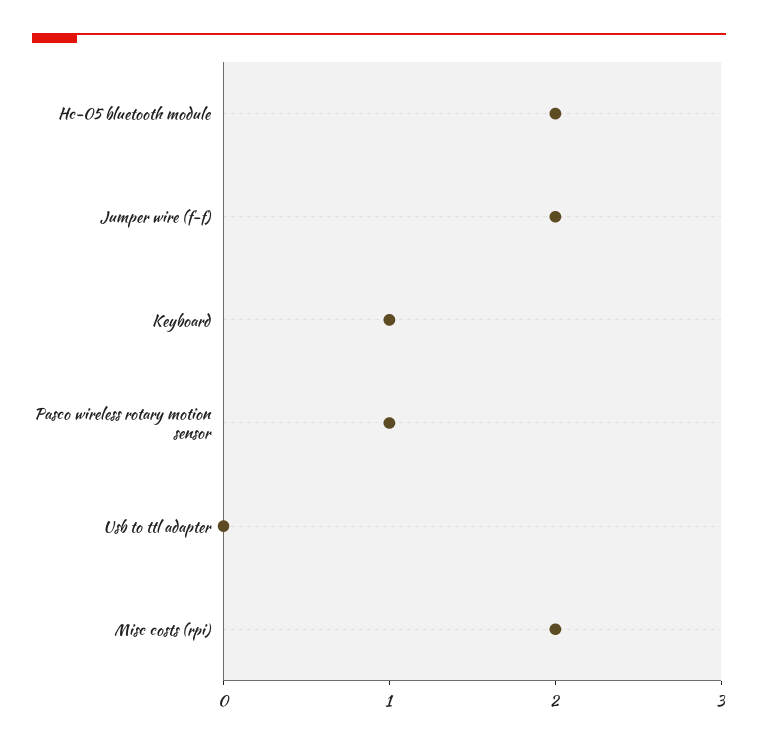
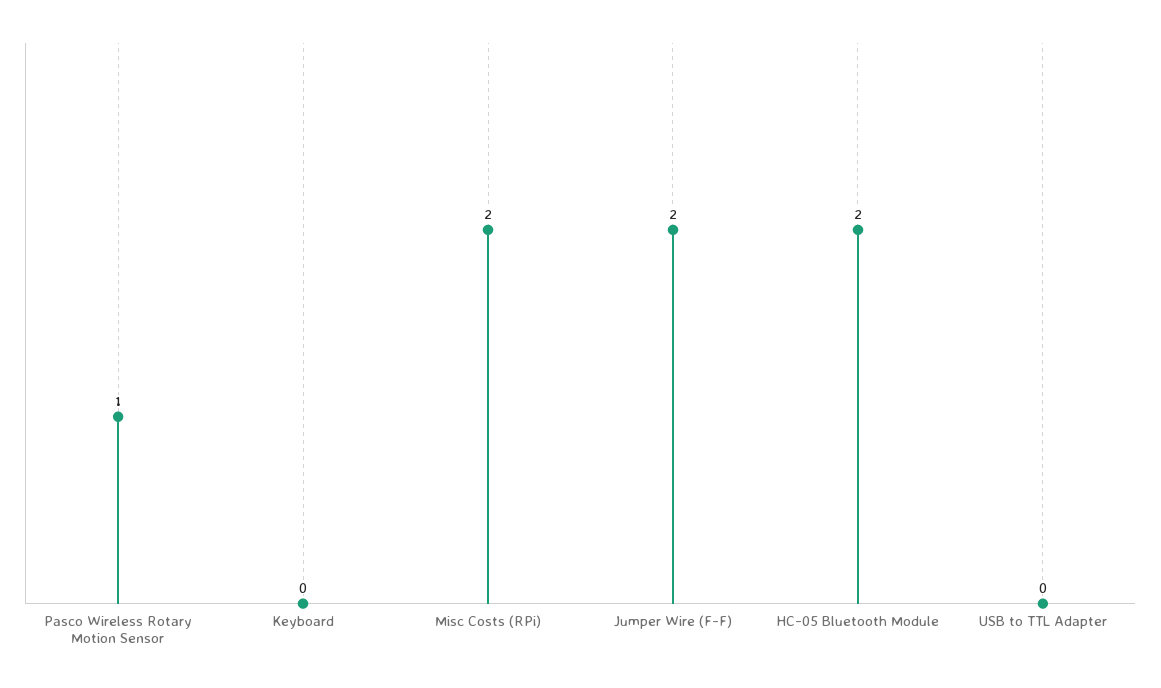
  {
    "Hc-05 bluetooth module": 2,
    "Jumper wire (f-f)": 2,
-   "Keyboard": 1,
+   "Keyboard": 0,
    "Pasco wireless rotary motion sensor": 1,
    "Usb to ttl adapter": 0,
    "Misc costs (rpi)": 2
  }

